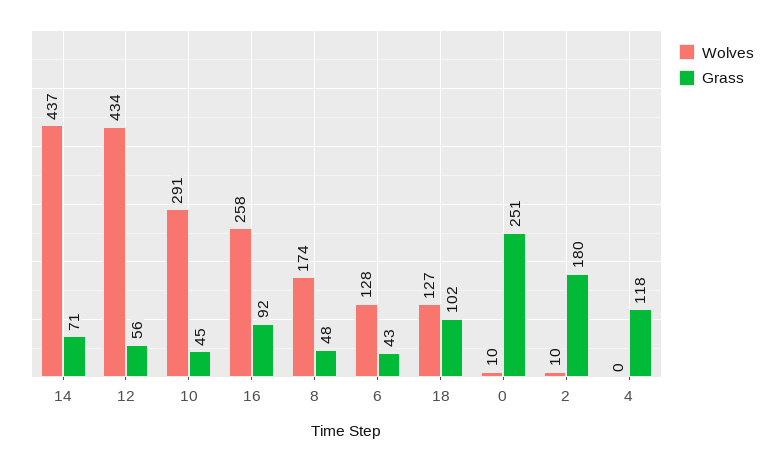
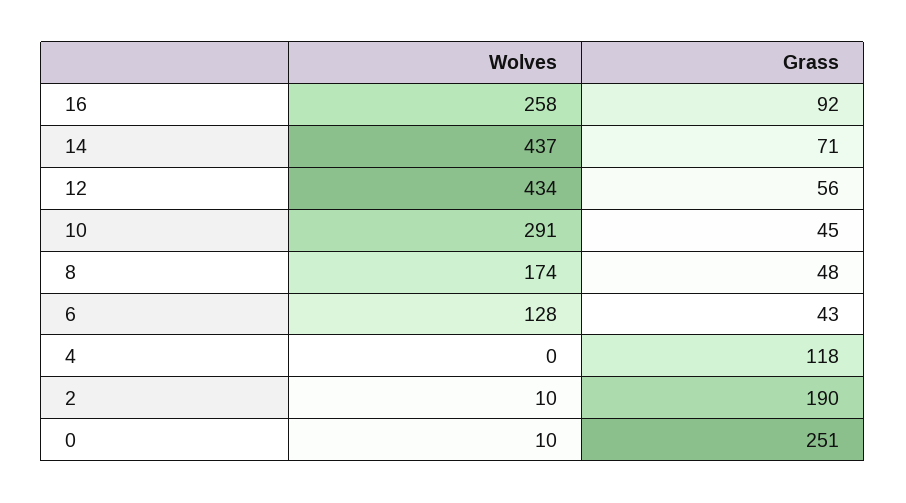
  {
    "Wolves": {
      "14": 437,
      "12": 434,
      "10": 291,
      "16": 258,
      "8": 174,
      "6": 128,
-     "18": 127,
      "0": 10,
      "2": 10,
      "4": 0
    },
    "Grass": {
      "14": 71,
      "12": 56,
      "10": 45,
      "16": 92,
      "8": 48,
      "6": 43,
-     "18": 102,
      "0": 251,
-     "2": 180,
+     "2": 190,
      "4": 118
    }
  }

